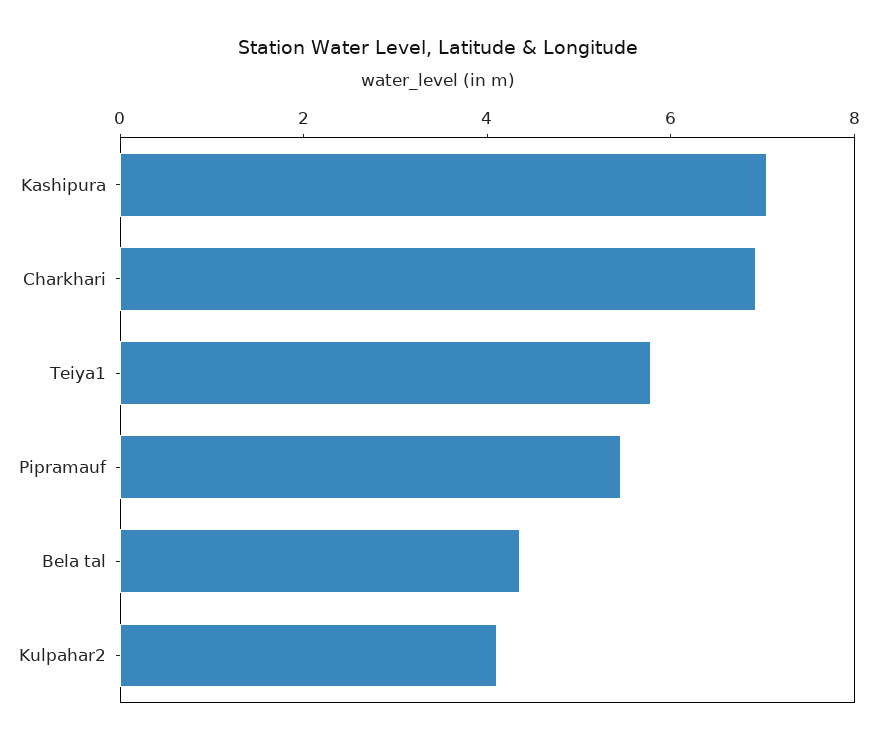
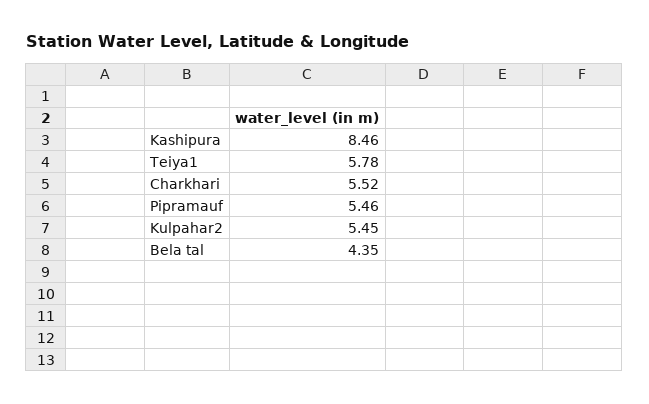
  {
-   "Kashipura": 7,
+   "Kashipura": 8.46,
-   "Charkhari": 7,
+   "Charkhari": 5.52,
    "Teiya1": 5.78,
    "Pipramauf": 5.46,
    "Bela tal": 4.35,
-   "Kulpahar2": 4
+   "Kulpahar2": 5.45
  }

